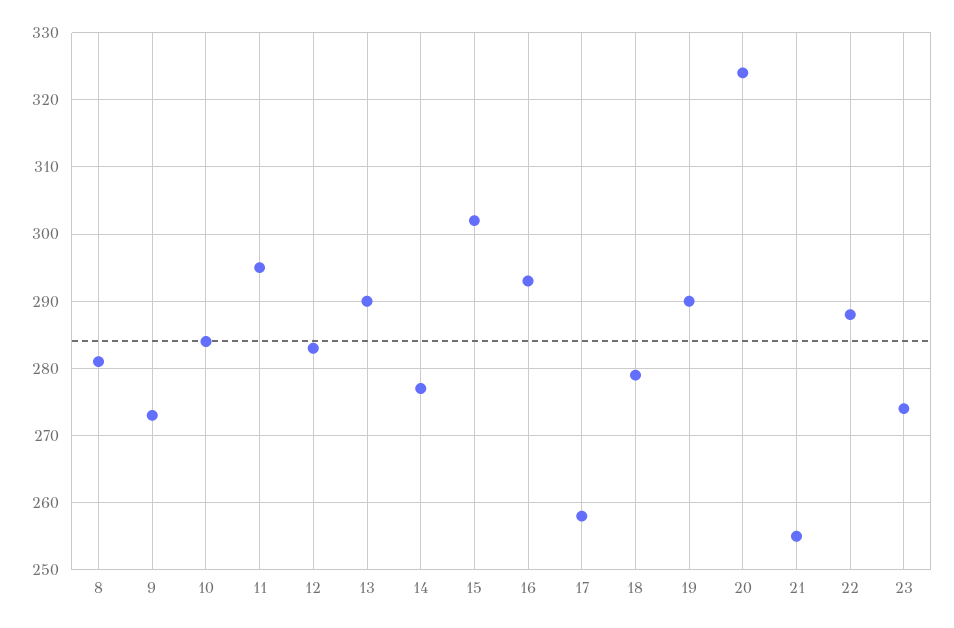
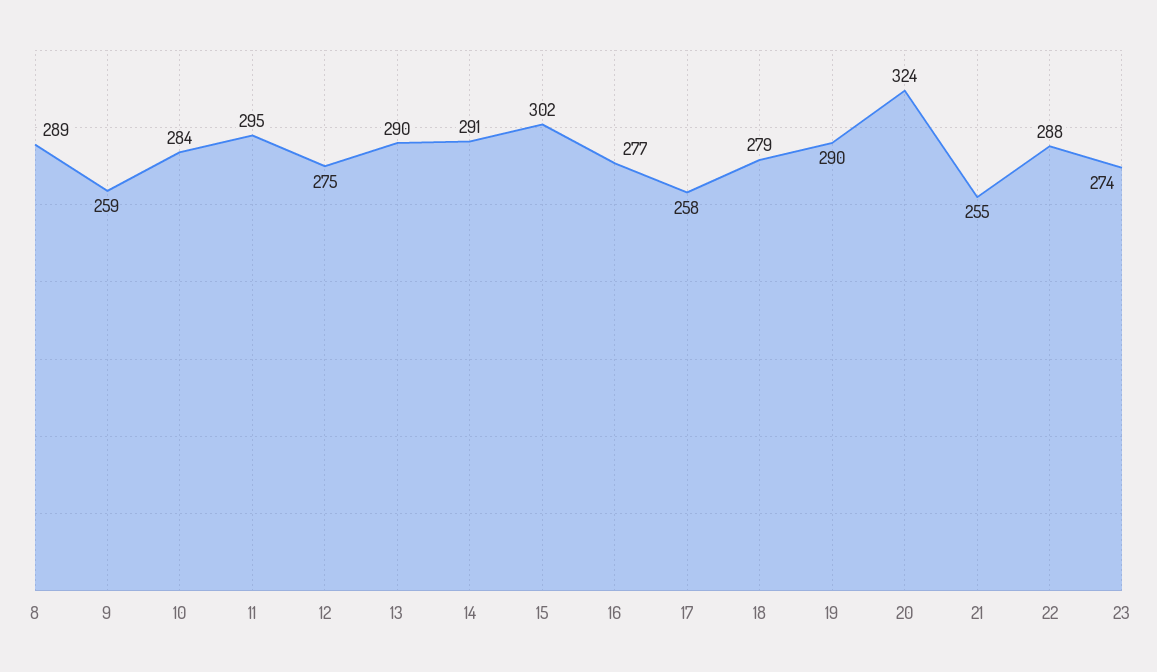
  {
-   "8": 281,
+   "8": 289,
-   "9": 273,
+   "9": 259,
    "10": 284,
    "11": 295,
-   "12": 283,
+   "12": 275,
    "13": 290,
-   "14": 277,
+   "14": 291,
    "15": 302,
-   "16": 293,
+   "16": 277,
    "17": 258,
    "18": 279,
    "19": 290,
    "20": 324,
    "21": 255,
    "22": 288,
    "23": 274
  }

